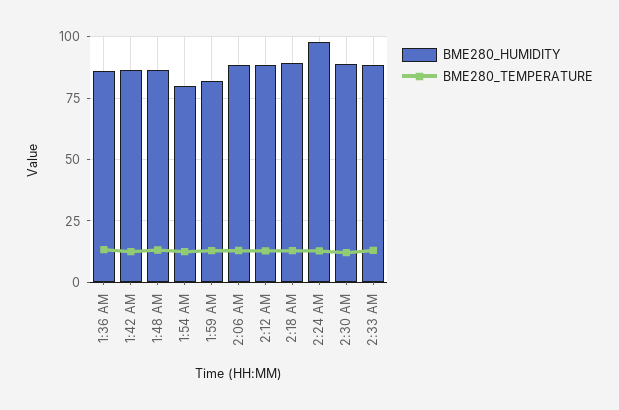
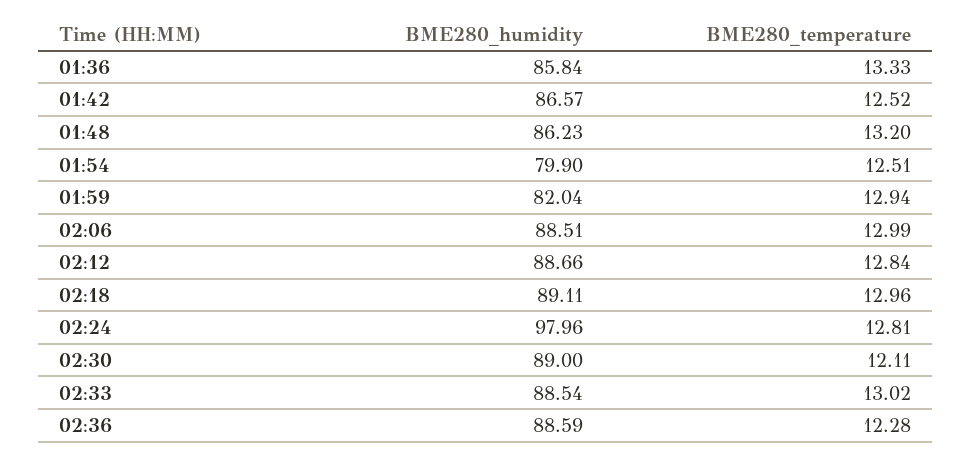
  {
    "BME280_HUMIDITY": {
      "1:36 AM": 85.84,
      "1:42 AM": 86.57,
      "1:48 AM": 86.23,
      "1:54 AM": 79.9,
      "1:59 AM": 82.04,
      "2:06 AM": 88.51,
      "2:12 AM": 88.66,
      "2:18 AM": 89.11,
      "2:24 AM": 97.96,
      "2:30 AM": 89,
-     "2:33 AM": 88.54
+     "2:33 AM": 88.54,
+     "02:36": 88.59
    },
    "BME280_TEMPERATURE": {
      "1:36 AM": 13.33,
      "1:42 AM": 12.52,
      "1:48 AM": 13.2,
      "1:54 AM": 12.51,
      "1:59 AM": 12.94,
      "2:06 AM": 12.99,
      "2:12 AM": 12.84,
      "2:18 AM": 12.96,
      "2:24 AM": 12.81,
      "2:30 AM": 12.11,
-     "2:33 AM": 13.02
+     "2:33 AM": 13.02,
+     "02:36": 12.28
    }
  }

